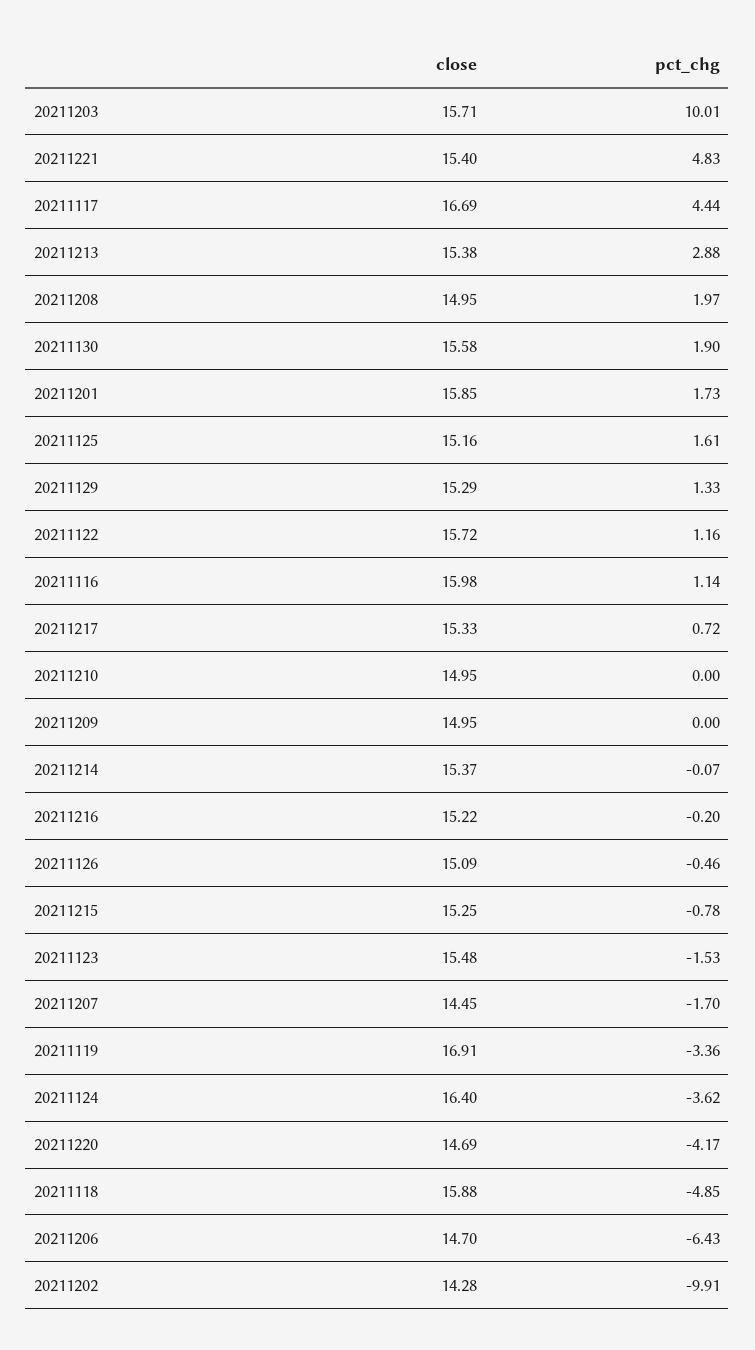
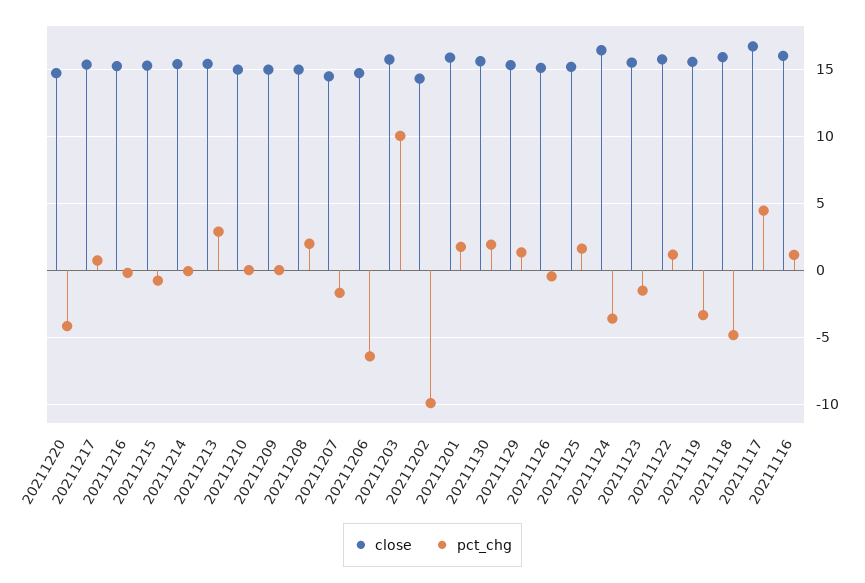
  {
    "close": {
      "20211203": 15.71,
-     "20211221": 15.4,
      "20211117": 16.69,
      "20211213": 15.38,
      "20211208": 14.95,
      "20211130": 15.58,
      "20211201": 15.85,
      "20211125": 15.16,
      "20211129": 15.29,
      "20211122": 15.72,
      "20211116": 15.98,
      "20211217": 15.33,
      "20211210": 14.95,
      "20211209": 14.95,
      "20211214": 15.37,
      "20211216": 15.22,
      "20211126": 15.09,
      "20211215": 15.25,
      "20211123": 15.48,
      "20211207": 14.45,
-     "20211119": 16.91,
+     "20211119": 15.5,
      "20211124": 16.4,
      "20211220": 14.69,
      "20211118": 15.88,
      "20211206": 14.7,
      "20211202": 14.28
    },
    "pct_chg": {
      "20211203": 10.01,
-     "20211221": 4.83,
      "20211117": 4.44,
      "20211213": 2.88,
      "20211208": 1.97,
      "20211130": 1.9,
      "20211201": 1.73,
      "20211125": 1.61,
      "20211129": 1.33,
      "20211122": 1.16,
      "20211116": 1.14,
      "20211217": 0.72,
      "20211210": 0,
      "20211209": 0,
      "20211214": -0.07,
      "20211216": -0.2,
      "20211126": -0.46,
      "20211215": -0.78,
      "20211123": -1.53,
      "20211207": -1.7,
      "20211119": -3.36,
      "20211124": -3.62,
      "20211220": -4.17,
      "20211118": -4.85,
      "20211206": -6.43,
      "20211202": -9.91
    }
  }

